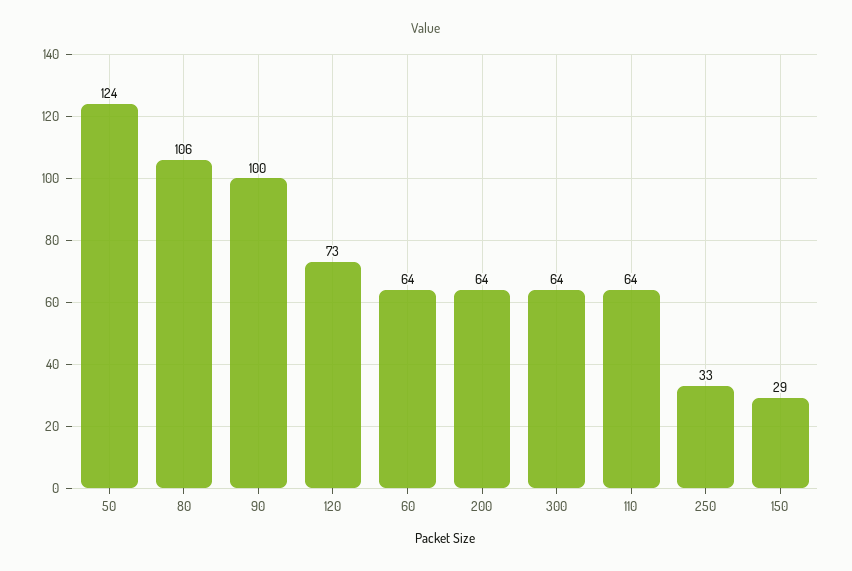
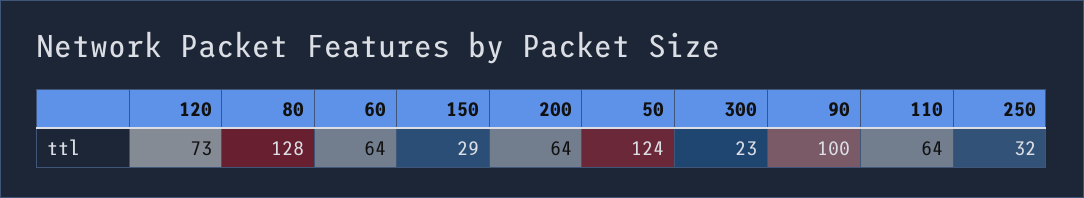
  {
    "50": 124,
-   "80": 106,
+   "80": 128,
    "90": 100,
    "120": 73,
    "60": 64,
    "200": 64,
-   "300": 64,
+   "300": 23,
    "110": 64,
-   "250": 33,
+   "250": 32,
    "150": 29
  }

